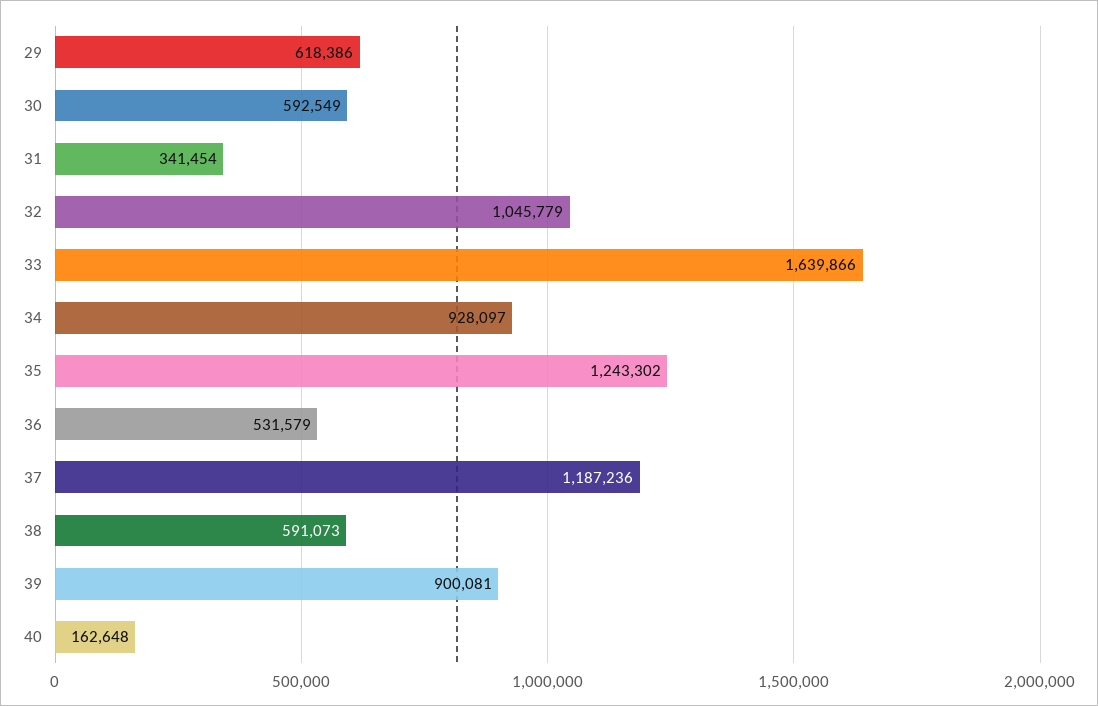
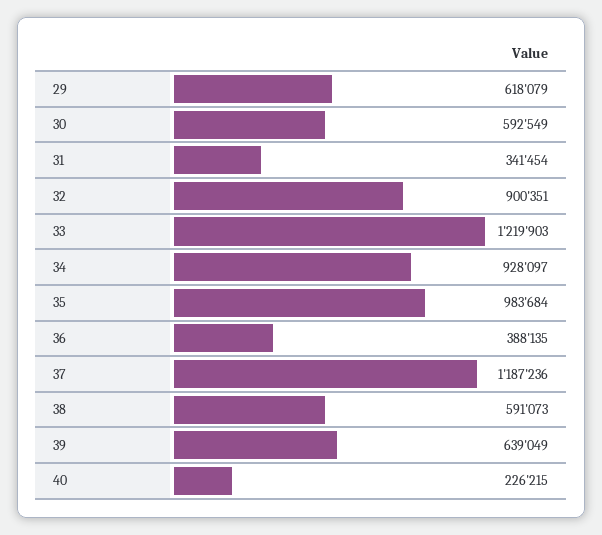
  {
-   "29": 618386,
+   "29": 618079,
    "30": 592549,
    "31": 341454,
-   "32": 1045779,
+   "32": 900351,
-   "33": 1639866,
+   "33": 1219903,
    "34": 928097,
-   "35": 1243302,
+   "35": 983684,
-   "36": 531579,
+   "36": 388135,
    "37": 1187236,
    "38": 591073,
-   "39": 900081,
+   "39": 639049,
-   "40": 162648
+   "40": 226215
  }

